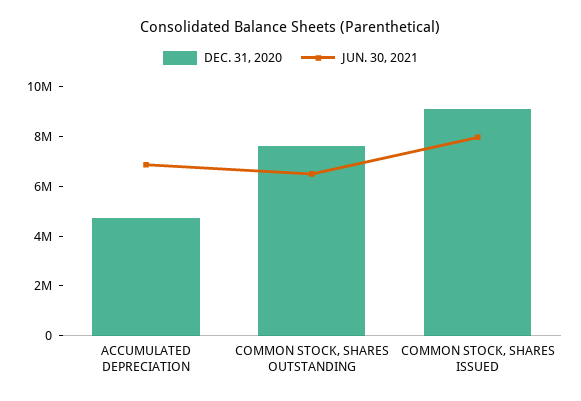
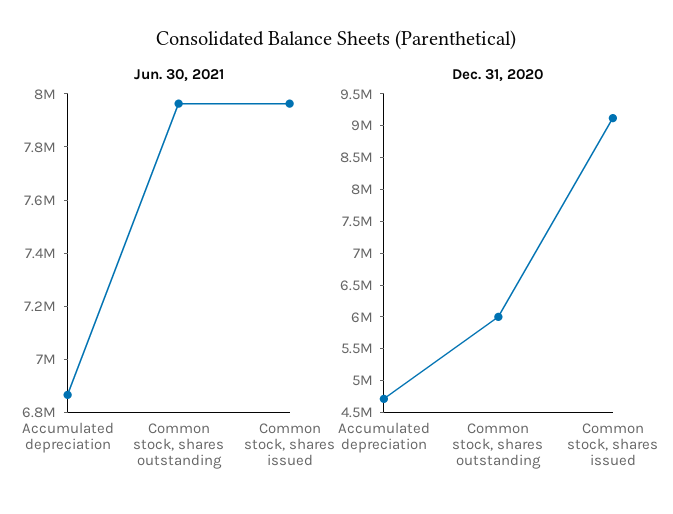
  {
    "DEC. 31, 2020": {
      "ACCUMULATED DEPRECIATION": 4750000,
-     "COMMON STOCK, SHARES OUTSTANDING": 7500000,
+     "COMMON STOCK, SHARES OUTSTANDING": 6000000,
      "COMMON STOCK, SHARES ISSUED": 9000000
    },
    "JUN. 30, 2021": {
      "ACCUMULATED DEPRECIATION": 6850000,
-     "COMMON STOCK, SHARES OUTSTANDING": 6500000,
+     "COMMON STOCK, SHARES OUTSTANDING": 7950000,
      "COMMON STOCK, SHARES ISSUED": 7950000
    }
  }

